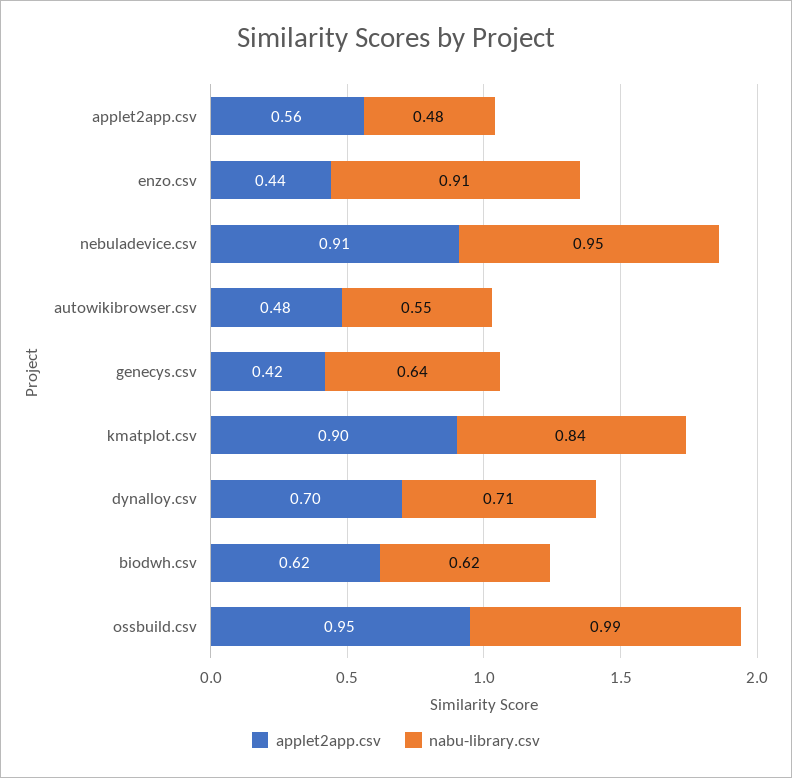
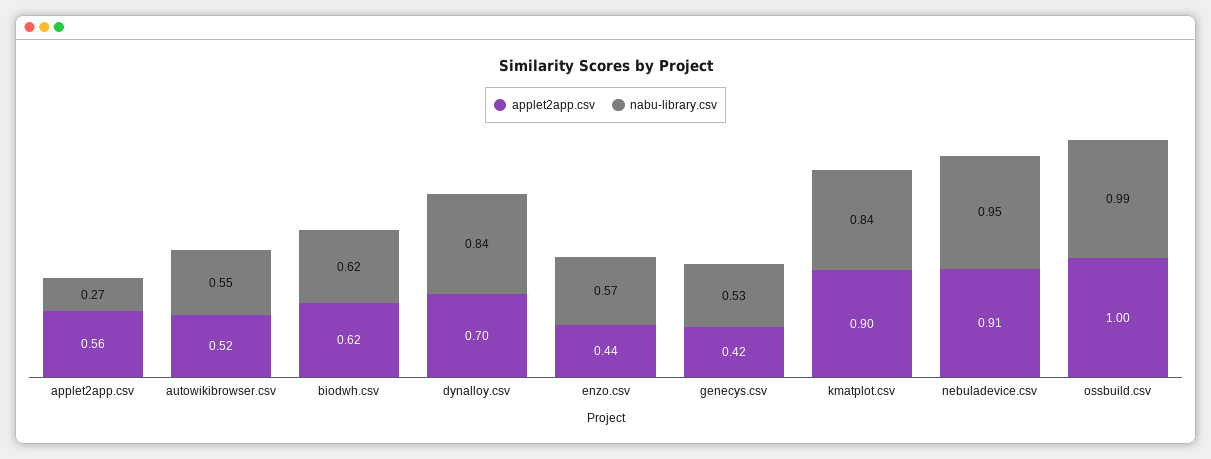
  {
    "applet2app.csv": {
      "applet2app.csv": 0.56,
      "enzo.csv": 0.44,
      "nebuladevice.csv": 0.91,
-     "autowikibrowser.csv": 0.48,
+     "autowikibrowser.csv": 0.52,
      "genecys.csv": 0.42,
      "kmatplot.csv": 0.9,
      "dynalloy.csv": 0.7,
      "biodwh.csv": 0.62,
-     "ossbuild.csv": 0.95
+     "ossbuild.csv": 1
    },
    "nabu-library.csv": {
-     "applet2app.csv": 0.48,
+     "applet2app.csv": 0.27,
-     "enzo.csv": 0.91,
+     "enzo.csv": 0.57,
      "nebuladevice.csv": 0.95,
      "autowikibrowser.csv": 0.55,
-     "genecys.csv": 0.64,
+     "genecys.csv": 0.53,
      "kmatplot.csv": 0.84,
-     "dynalloy.csv": 0.71,
+     "dynalloy.csv": 0.84,
      "biodwh.csv": 0.62,
      "ossbuild.csv": 0.99
    }
  }

